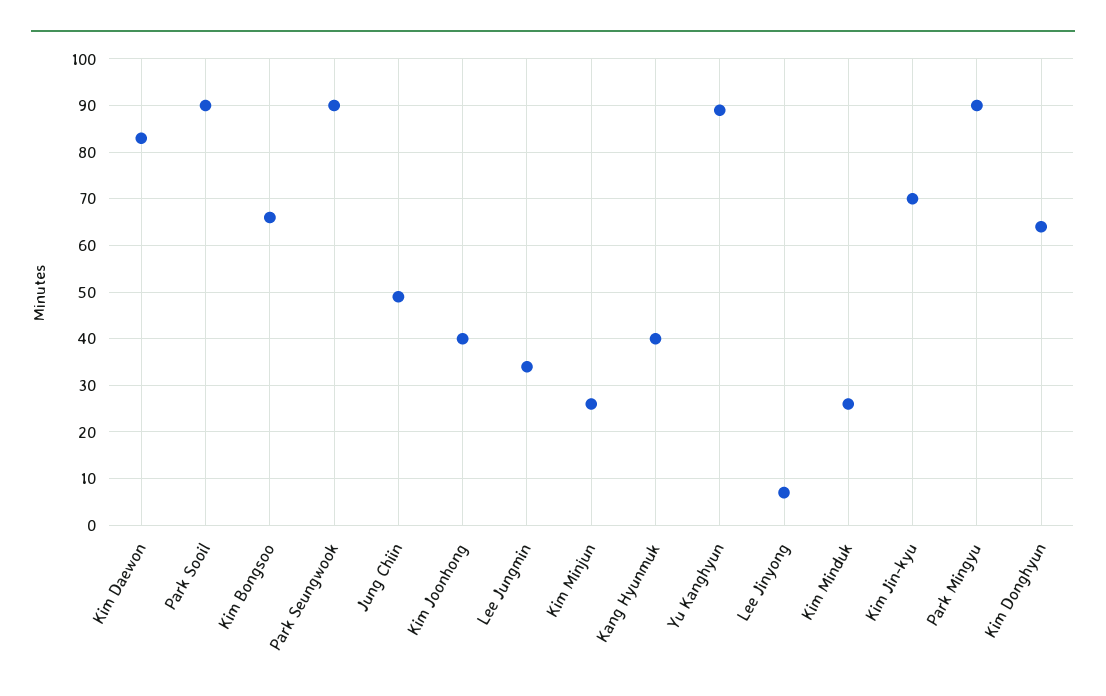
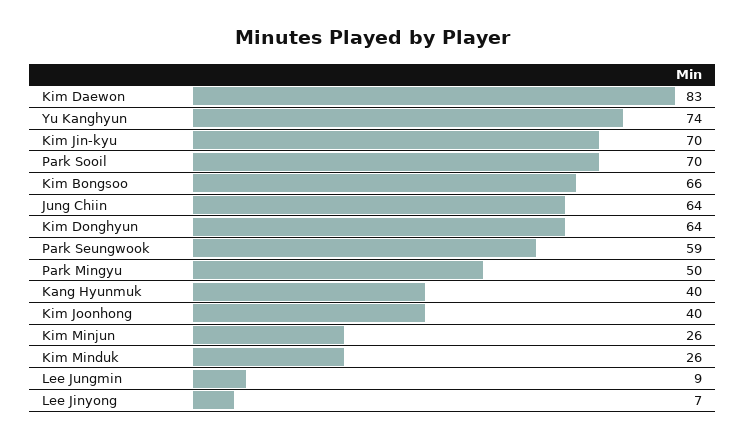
  {
    "Kim Daewon": 83,
-   "Park Sooil": 90,
+   "Park Sooil": 70,
    "Kim Bongsoo": 66,
-   "Park Seungwook": 90,
+   "Park Seungwook": 59,
-   "Jung Chiin": 50,
+   "Jung Chiin": 64,
    "Kim Joonhong": 40,
-   "Lee Jungmin": 35,
+   "Lee Jungmin": 9,
    "Kim Minjun": 26,
    "Kang Hyunmuk": 40,
-   "Yu Kanghyun": 90,
+   "Yu Kanghyun": 74,
    "Lee Jinyong": 7,
    "Kim Minduk": 26,
    "Kim Jin-kyu": 70,
-   "Park Mingyu": 90,
+   "Park Mingyu": 50,
    "Kim Donghyun": 64
  }

